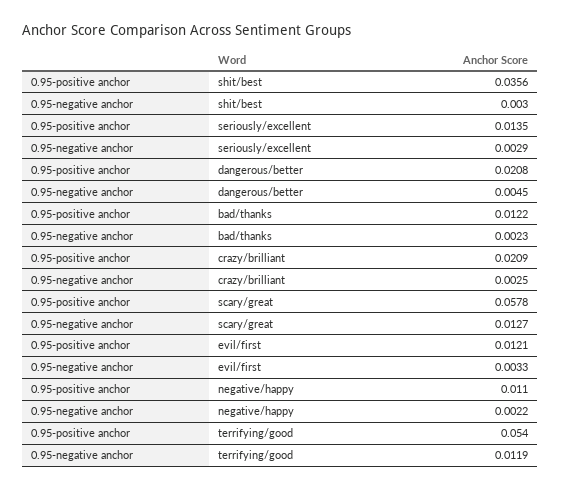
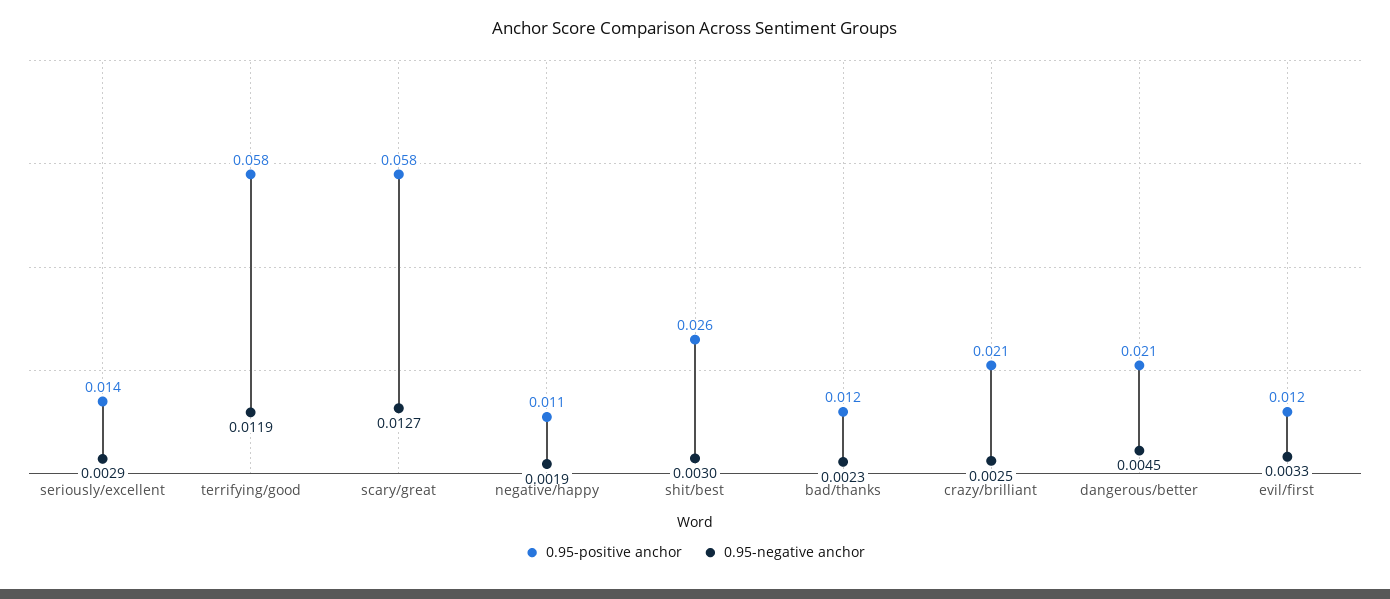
  {
    "0.95-positive anchor": {
-     "shit/best": 0.0356,
+     "shit/best": 0.026,
      "seriously/excellent": 0.0135,
      "dangerous/better": 0.0208,
      "bad/thanks": 0.0122,
      "crazy/brilliant": 0.0209,
      "scary/great": 0.0578,
      "evil/first": 0.0121,
      "negative/happy": 0.011,
-     "terrifying/good": 0.054
+     "terrifying/good": 0.058
    },
    "0.95-negative anchor": {
      "shit/best": 0.003,
      "seriously/excellent": 0.0029,
      "dangerous/better": 0.0045,
      "bad/thanks": 0.0023,
      "crazy/brilliant": 0.0025,
      "scary/great": 0.0127,
      "evil/first": 0.0033,
-     "negative/happy": 0.0022,
+     "negative/happy": 0.0019,
      "terrifying/good": 0.0119
    }
  }

